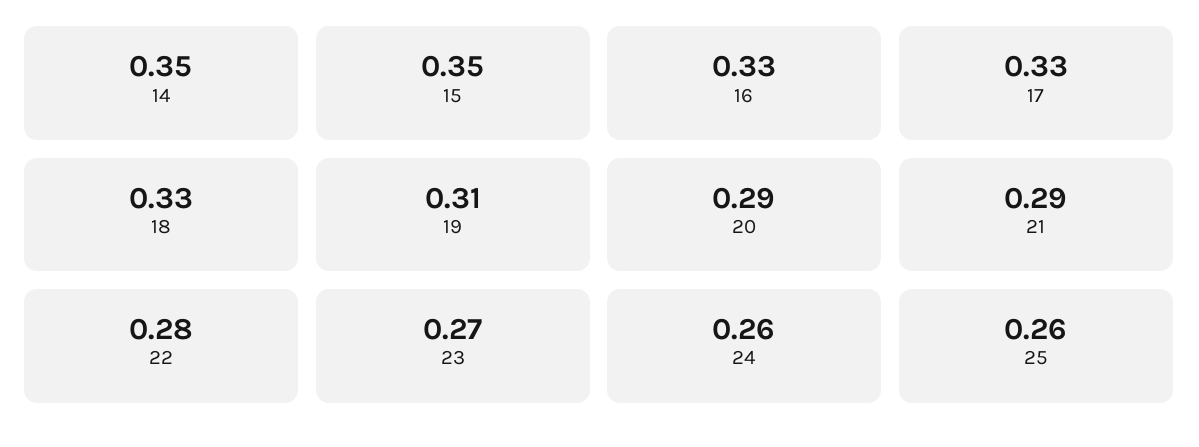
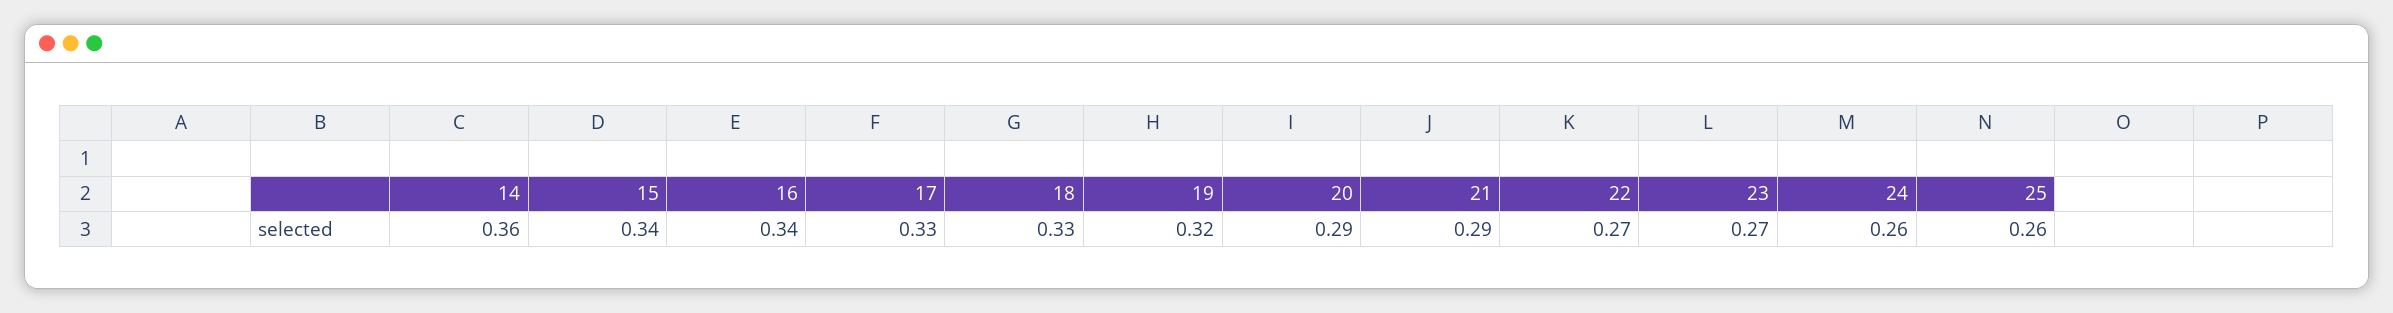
  {
-   "14": 0.35,
+   "14": 0.36,
-   "15": 0.35,
+   "15": 0.34,
-   "16": 0.33,
+   "16": 0.34,
    "17": 0.33,
    "18": 0.33,
-   "19": 0.31,
+   "19": 0.32,
    "20": 0.29,
    "21": 0.29,
-   "22": 0.28,
+   "22": 0.27,
    "23": 0.27,
    "24": 0.26,
    "25": 0.26
  }

